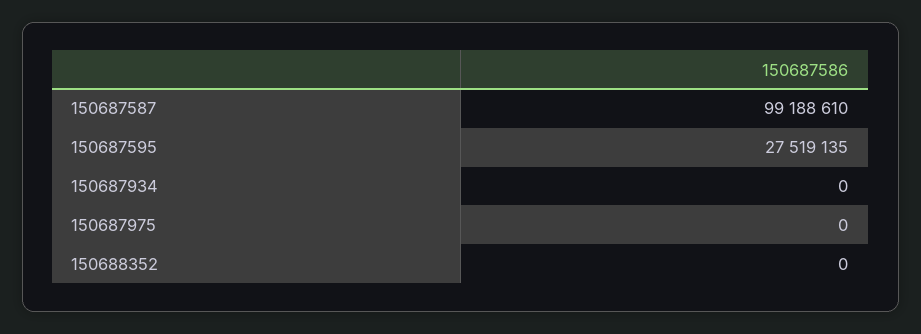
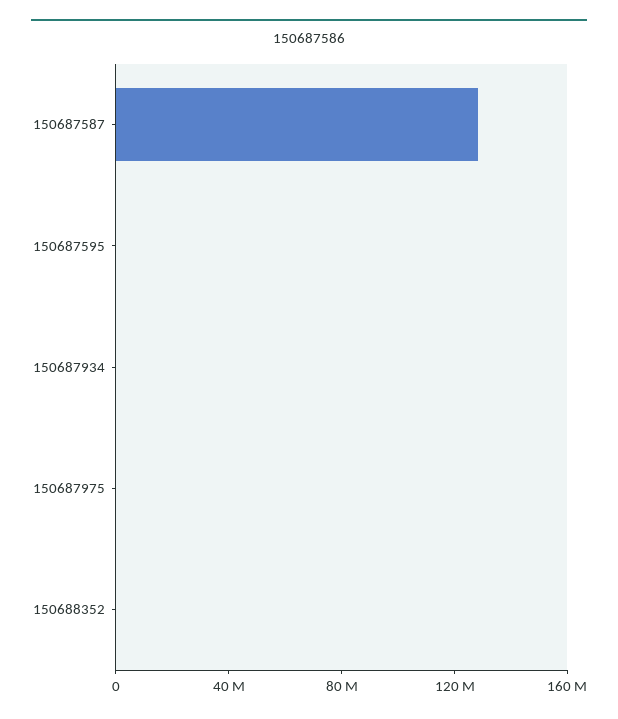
  {
-   "150687587": 99188610,
+   "150687587": 130000000,
-   "150687595": 27519135,
+   "150687595": 0,
    "150687934": 0,
    "150687975": 0,
    "150688352": 0
  }

